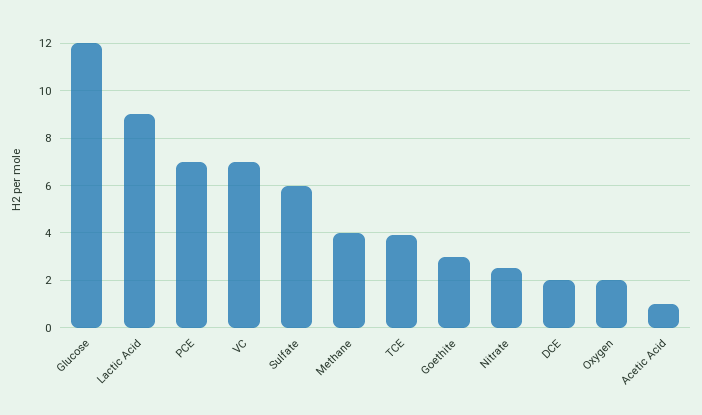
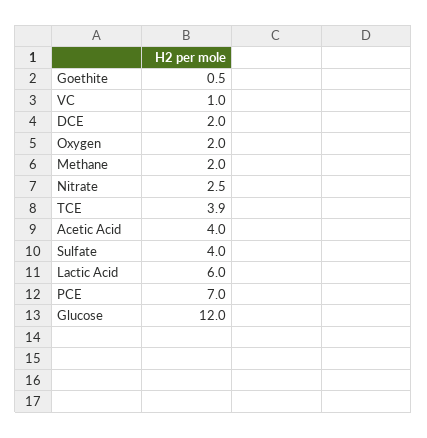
  {
    "Glucose": 12,
-   "Lactic Acid": 9,
+   "Lactic Acid": 6,
    "PCE": 7,
-   "VC": 7,
+   "VC": 1,
-   "Sulfate": 6,
+   "Sulfate": 4,
-   "Methane": 4,
+   "Methane": 2,
    "TCE": 3.9,
-   "Goethite": 3,
+   "Goethite": 0.5,
    "Nitrate": 2.5,
    "DCE": 2,
    "Oxygen": 2,
-   "Acetic Acid": 1
+   "Acetic Acid": 4
  }

